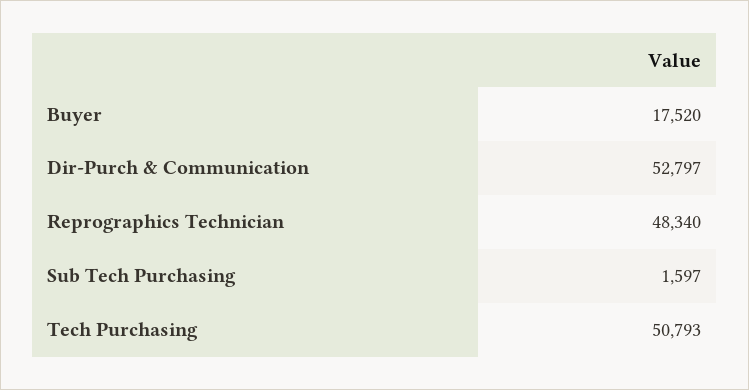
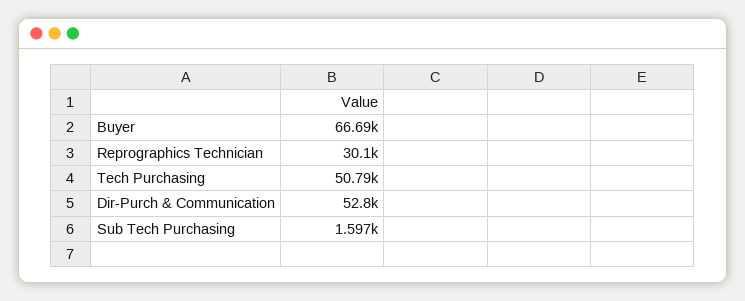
  {
-   "Buyer": 17520,
+   "Buyer": 66690,
    "Dir-Purch & Communication": 52797,
-   "Reprographics Technician": 48340,
+   "Reprographics Technician": 30100,
    "Sub Tech Purchasing": 1597,
    "Tech Purchasing": 50793
  }

